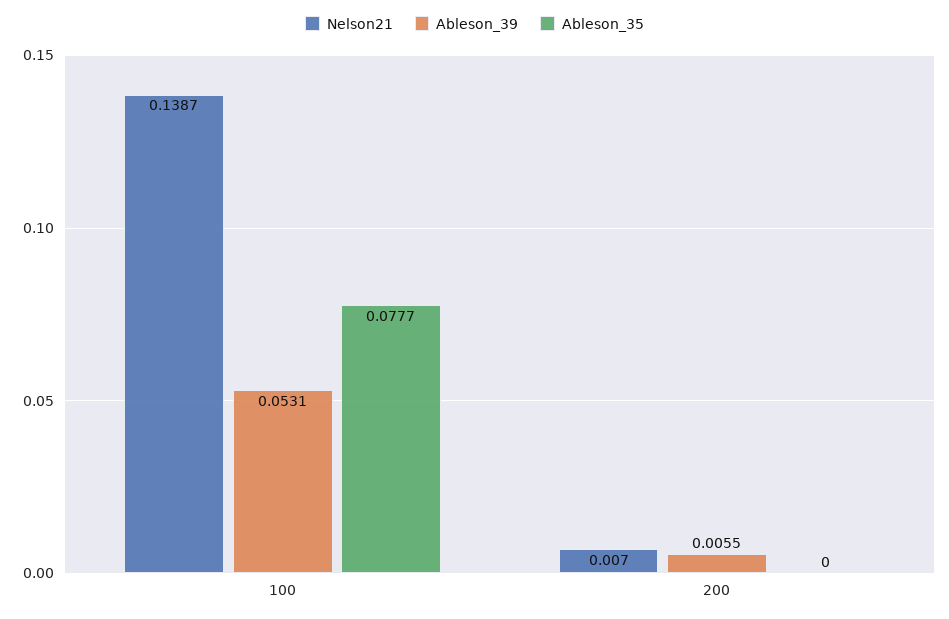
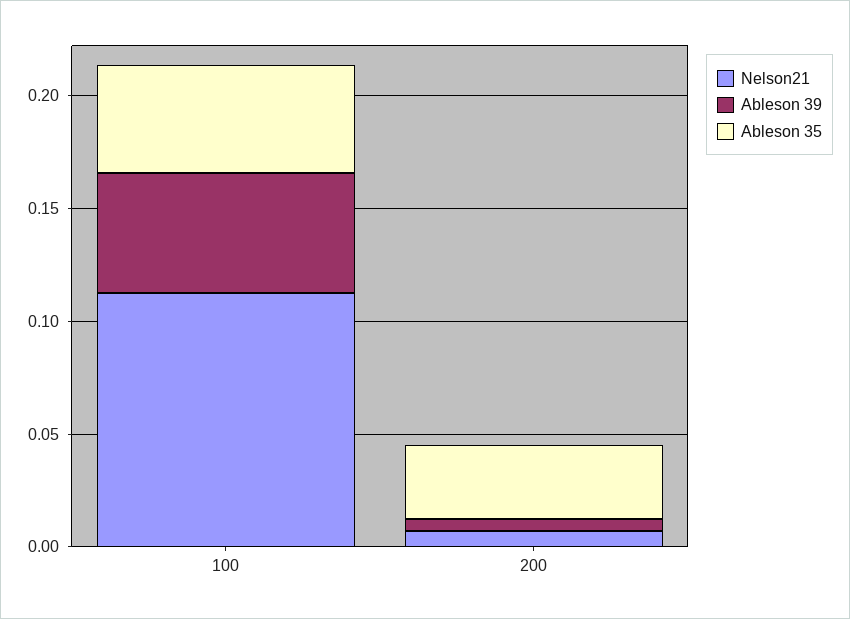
  {
    "Nelson21": {
-     "100": 0.1387,
+     "100": 0.11,
      "200": 0.007
    },
    "Ableson_39": {
      "100": 0.0531,
      "200": 0.0055
    },
    "Ableson_35": {
-     "100": 0.0777,
+     "100": 0.05,
-     "200": 0
+     "200": 0.03
    }
  }

